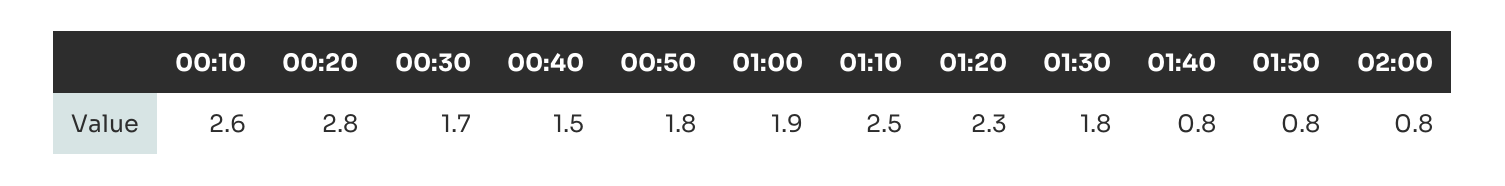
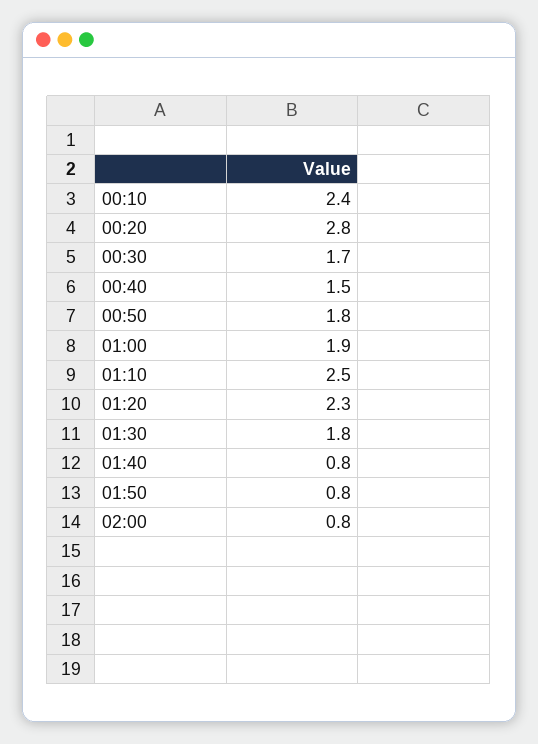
  {
-   "00:10": 2.6,
+   "00:10": 2.4,
    "00:20": 2.8,
    "00:30": 1.7,
    "00:40": 1.5,
    "00:50": 1.8,
    "01:00": 1.9,
    "01:10": 2.5,
    "01:20": 2.3,
    "01:30": 1.8,
    "01:40": 0.8,
    "01:50": 0.8,
    "02:00": 0.8
  }

